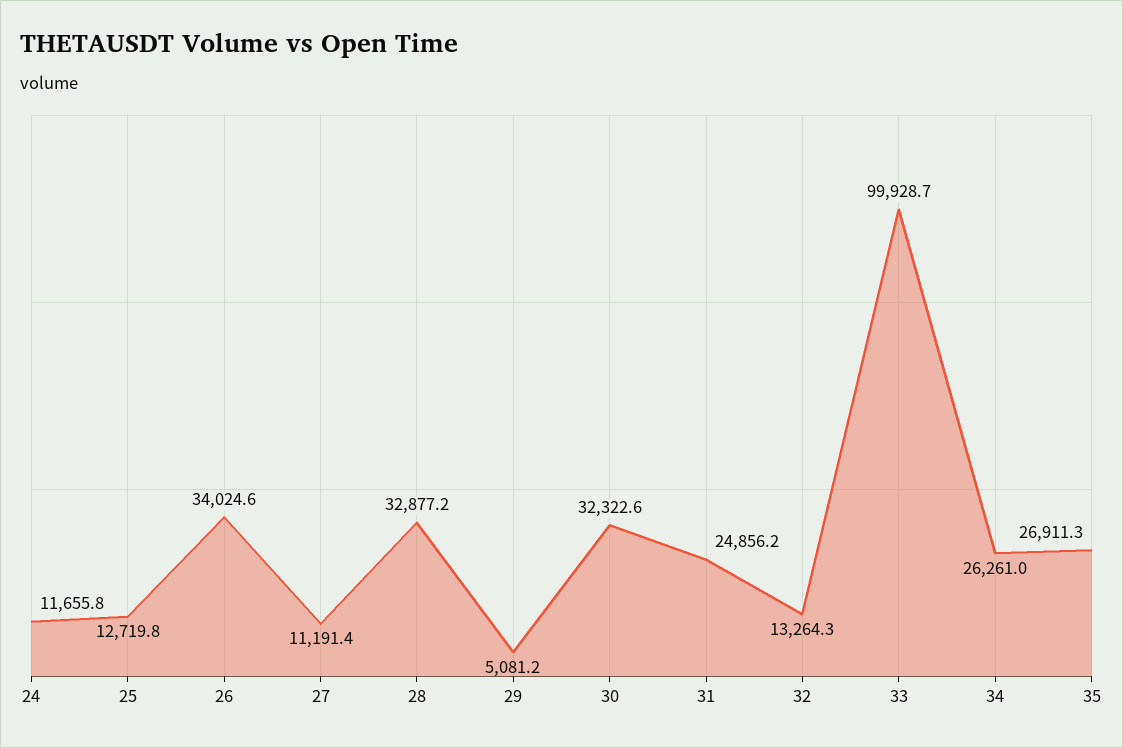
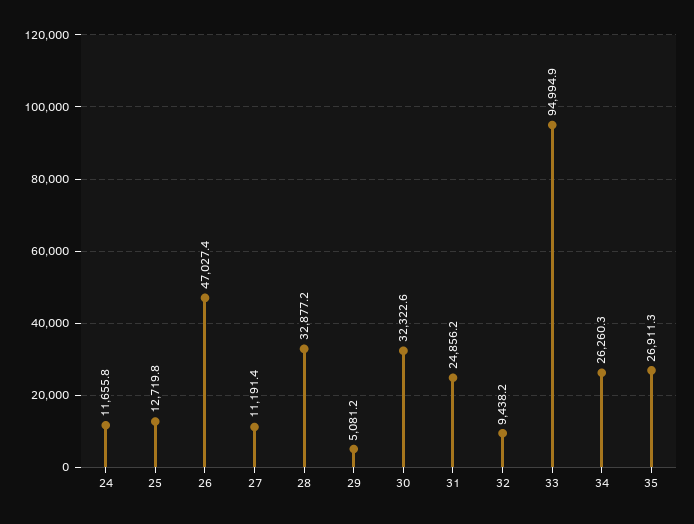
  {
    "24": 11655.8,
    "25": 12719.8,
-   "26": 34024.6,
+   "26": 47027.4,
    "27": 11191.4,
    "28": 32877.2,
    "29": 5081.2,
    "30": 32322.6,
    "31": 24856.2,
-   "32": 13264.3,
+   "32": 9438.2,
-   "33": 99928.7,
+   "33": 94994.9,
-   "34": 26261,
+   "34": 26260.3,
    "35": 26911.3
  }

